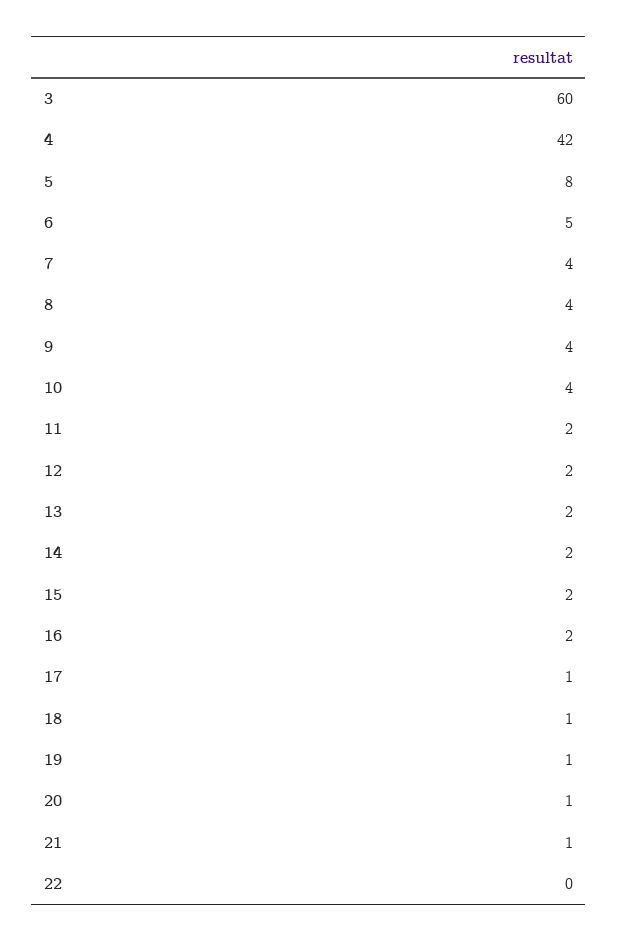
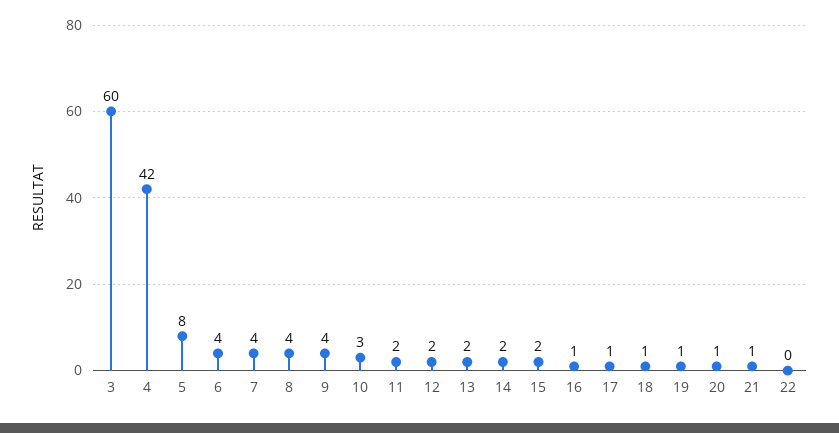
  {
    "3": 60,
    "4": 42,
    "5": 8,
-   "6": 5,
+   "6": 4,
    "7": 4,
    "8": 4,
    "9": 4,
-   "10": 4,
+   "10": 3,
    "11": 2,
    "12": 2,
    "13": 2,
    "14": 2,
    "15": 2,
-   "16": 2,
+   "16": 1,
    "17": 1,
    "18": 1,
    "19": 1,
    "20": 1,
    "21": 1,
    "22": 0
  }

